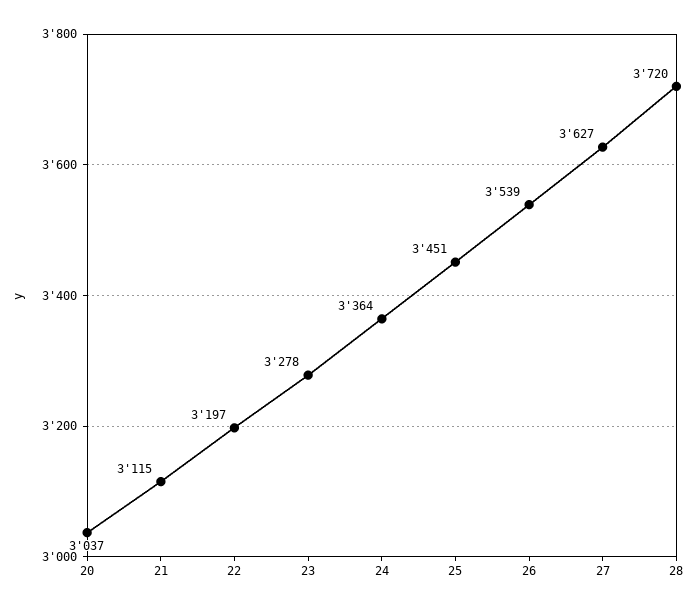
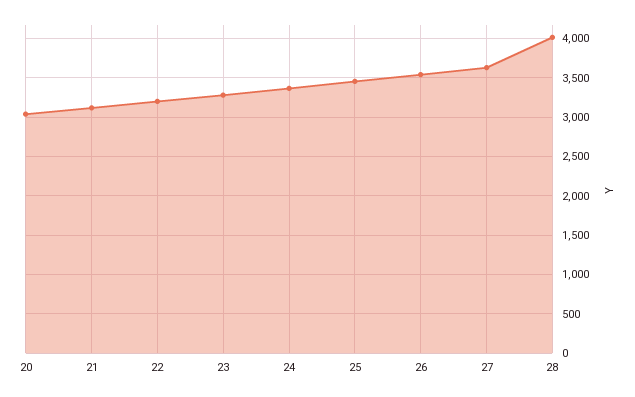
  {
    "20": 3037,
    "21": 3115,
    "22": 3197,
    "23": 3278,
    "24": 3364,
    "25": 3451,
    "26": 3539,
    "27": 3627,
-   "28": 3720
+   "28": 4000
  }

